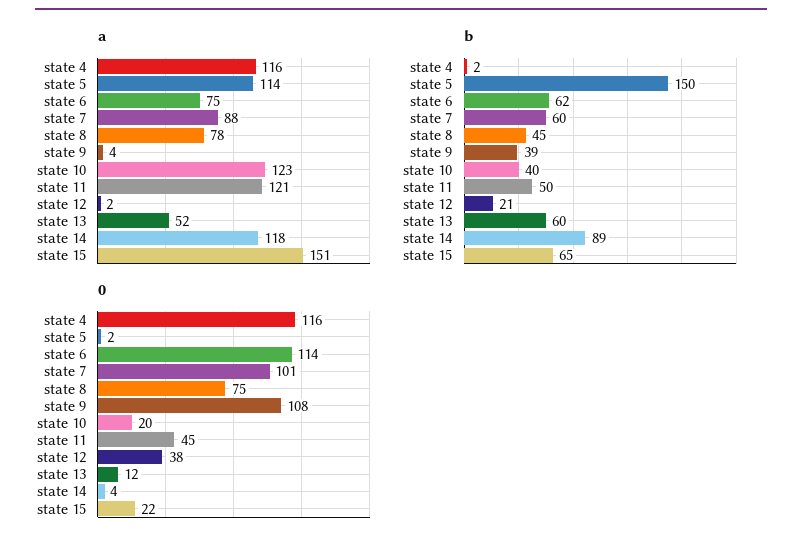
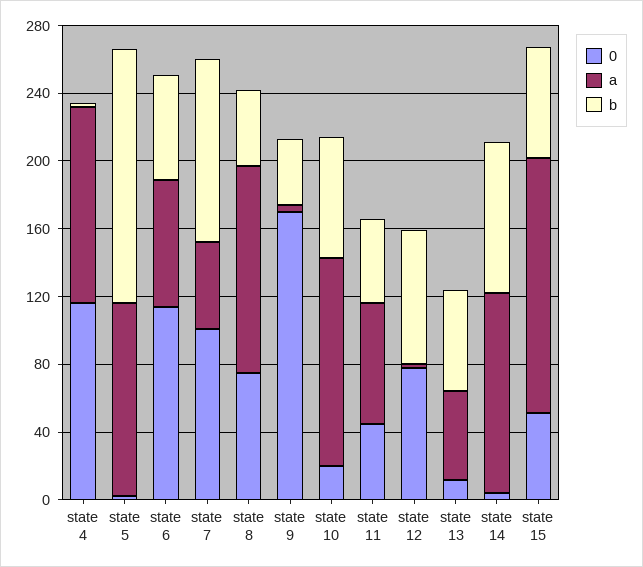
  {
    "a": {
      "state 4": 116,
      "state 5": 114,
      "state 6": 75,
-     "state 7": 88,
+     "state 7": 50,
-     "state 8": 78,
+     "state 8": 120,
      "state 9": 4,
      "state 10": 123,
-     "state 11": 121,
+     "state 11": 70,
      "state 12": 2,
      "state 13": 52,
      "state 14": 118,
      "state 15": 151
    },
    "b": {
      "state 4": 2,
      "state 5": 150,
      "state 6": 62,
-     "state 7": 60,
+     "state 7": 110,
      "state 8": 45,
      "state 9": 39,
-     "state 10": 40,
+     "state 10": 70,
      "state 11": 50,
-     "state 12": 21,
+     "state 12": 80,
      "state 13": 60,
      "state 14": 89,
      "state 15": 65
    },
    "0": {
      "state 4": 116,
      "state 5": 2,
      "state 6": 114,
      "state 7": 101,
      "state 8": 75,
-     "state 9": 108,
+     "state 9": 170,
      "state 10": 20,
      "state 11": 45,
-     "state 12": 38,
+     "state 12": 80,
      "state 13": 12,
      "state 14": 4,
-     "state 15": 22
+     "state 15": 50
    }
  }

